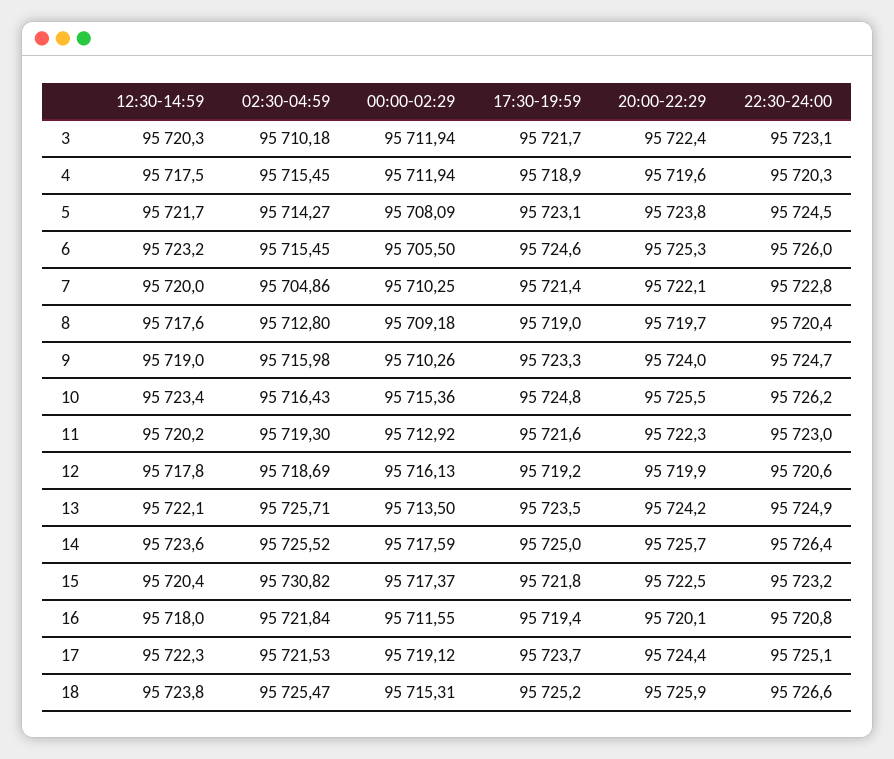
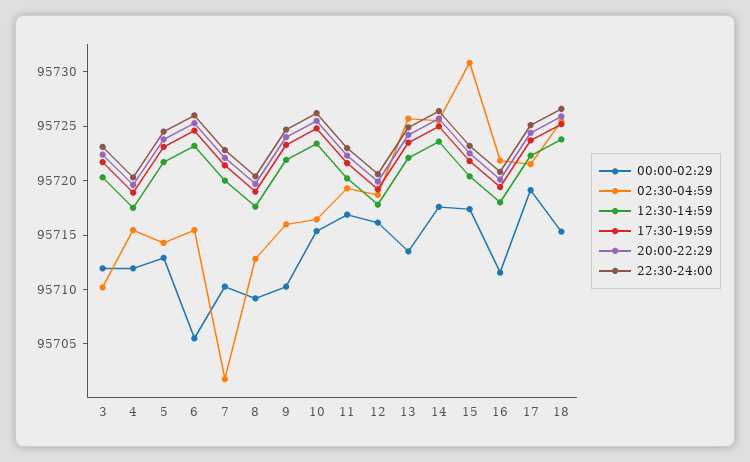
  {
    "12:30-14:59": {
      "3": 95720.3,
      "4": 95717.5,
      "5": 95721.7,
      "6": 95723.2,
      "7": 95720,
      "8": 95717.6,
-     "9": 95719,
+     "9": 95722,
      "10": 95723.4,
      "11": 95720.2,
      "12": 95717.8,
      "13": 95722.1,
      "14": 95723.6,
      "15": 95720.4,
      "16": 95718,
      "17": 95722.3,
      "18": 95723.8
    },
    "02:30-04:59": {
      "3": 95710.18,
      "4": 95715.45,
      "5": 95714.27,
      "6": 95715.45,
-     "7": 95704.86,
+     "7": 95702,
      "8": 95712.8,
      "9": 95715.98,
      "10": 95716.43,
      "11": 95719.3,
      "12": 95718.69,
      "13": 95725.71,
      "14": 95725.52,
      "15": 95730.82,
      "16": 95721.84,
      "17": 95721.53,
      "18": 95725.47
    },
    "00:00-02:29": {
      "3": 95711.94,
      "4": 95711.94,
-     "5": 95708.09,
+     "5": 95713,
      "6": 95705.5,
      "7": 95710.25,
      "8": 95709.18,
      "9": 95710.26,
      "10": 95715.36,
-     "11": 95712.92,
+     "11": 95717,
      "12": 95716.13,
      "13": 95713.5,
      "14": 95717.59,
      "15": 95717.37,
      "16": 95711.55,
      "17": 95719.12,
      "18": 95715.31
    },
    "17:30-19:59": {
      "3": 95721.7,
      "4": 95718.9,
      "5": 95723.1,
      "6": 95724.6,
      "7": 95721.4,
      "8": 95719,
      "9": 95723.3,
      "10": 95724.8,
      "11": 95721.6,
      "12": 95719.2,
      "13": 95723.5,
      "14": 95725,
      "15": 95721.8,
      "16": 95719.4,
      "17": 95723.7,
      "18": 95725.2
    },
    "20:00-22:29": {
      "3": 95722.4,
      "4": 95719.6,
      "5": 95723.8,
      "6": 95725.3,
      "7": 95722.1,
      "8": 95719.7,
      "9": 95724,
      "10": 95725.5,
      "11": 95722.3,
      "12": 95719.9,
      "13": 95724.2,
      "14": 95725.7,
      "15": 95722.5,
      "16": 95720.1,
      "17": 95724.4,
      "18": 95725.9
    },
    "22:30-24:00": {
      "3": 95723.1,
      "4": 95720.3,
      "5": 95724.5,
      "6": 95726,
      "7": 95722.8,
      "8": 95720.4,
      "9": 95724.7,
      "10": 95726.2,
      "11": 95723,
      "12": 95720.6,
      "13": 95724.9,
      "14": 95726.4,
      "15": 95723.2,
      "16": 95720.8,
      "17": 95725.1,
      "18": 95726.6
    }
  }

